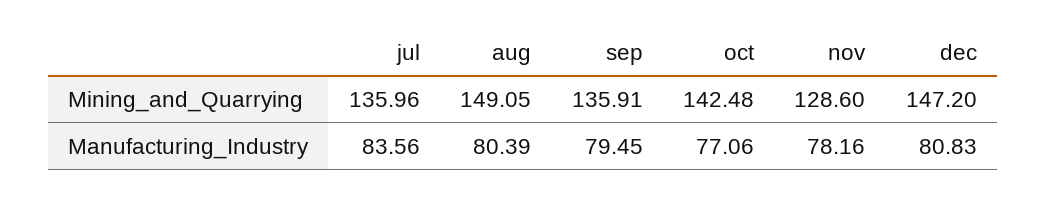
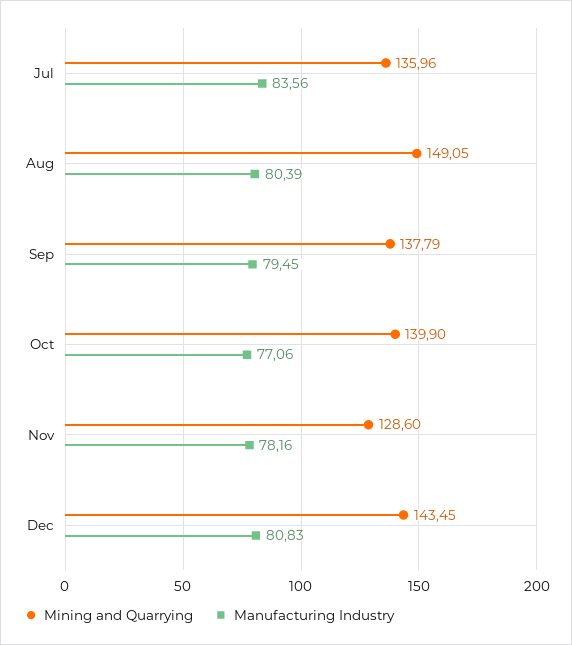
  {
    "Mining_and_Quarrying": {
      "jul": 135.96,
      "aug": 149.05,
-     "sep": 135.91,
+     "sep": 137.79,
-     "oct": 142.48,
+     "oct": 139.9,
      "nov": 128.6,
-     "dec": 147.2
+     "dec": 143.45
    },
    "Manufacturing_Industry": {
      "jul": 83.56,
      "aug": 80.39,
      "sep": 79.45,
      "oct": 77.06,
      "nov": 78.16,
      "dec": 80.83
    }
  }

